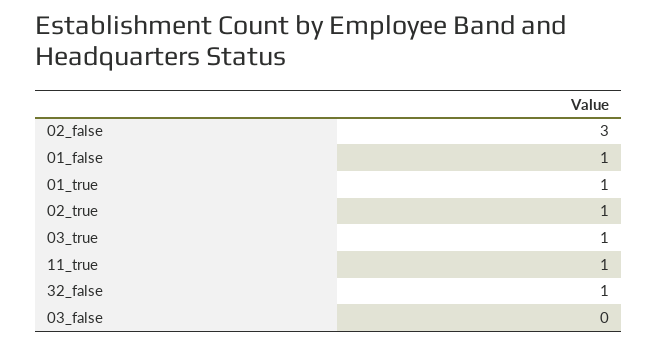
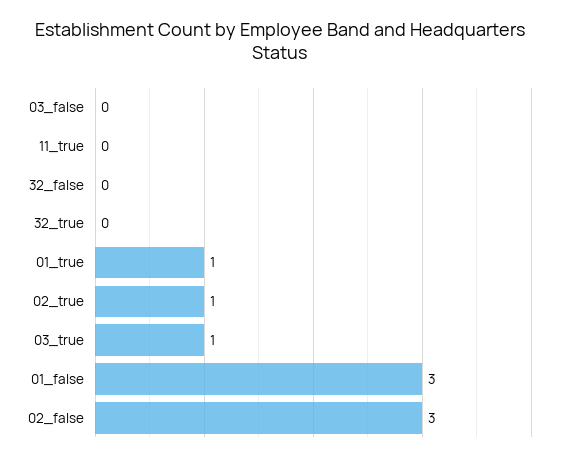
  {
    "02_false": 3,
-   "01_false": 1,
+   "01_false": 3,
    "01_true": 1,
    "02_true": 1,
    "03_true": 1,
-   "11_true": 1,
+   "11_true": 0,
-   "32_false": 1,
+   "32_false": 0,
-   "03_false": 0
+   "03_false": 0,
+   "32_true": 0
  }

